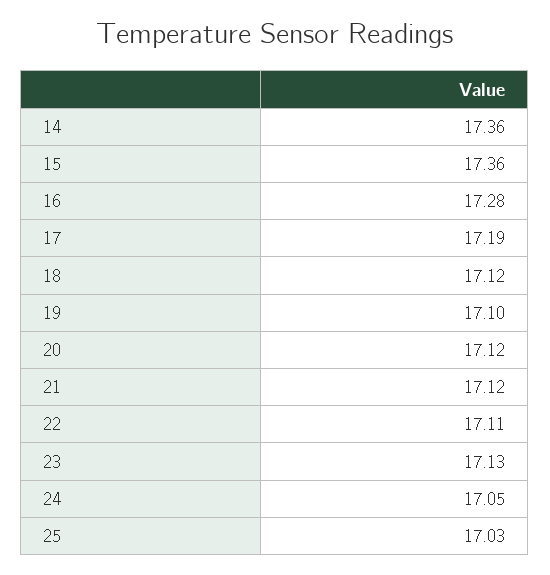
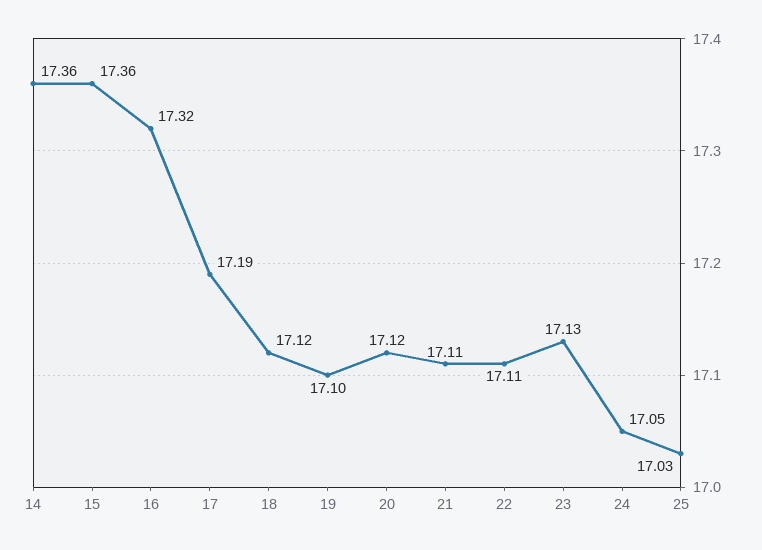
  {
    "14": 17.36,
    "15": 17.36,
-   "16": 17.28,
+   "16": 17.32,
    "17": 17.19,
    "18": 17.12,
    "19": 17.1,
    "20": 17.12,
-   "21": 17.12,
+   "21": 17.11,
    "22": 17.11,
    "23": 17.13,
    "24": 17.05,
    "25": 17.03
  }

